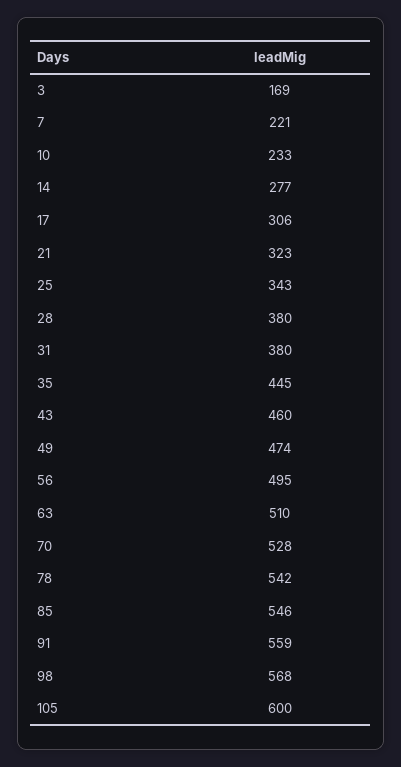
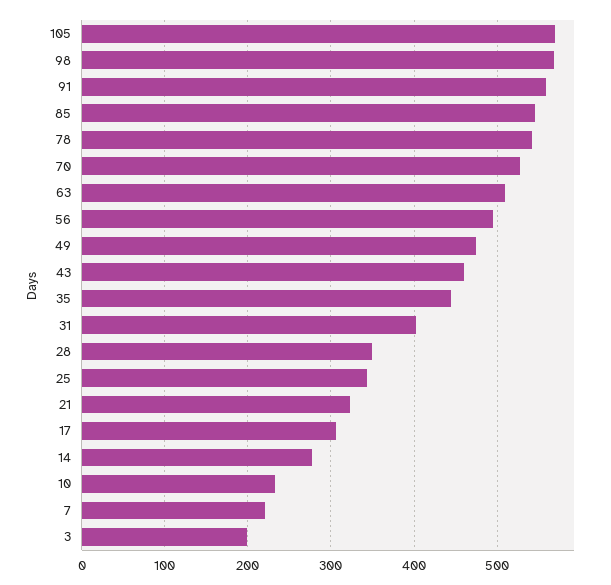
  {
-   "3": 169,
+   "3": 200,
    "7": 221,
    "10": 233,
    "14": 277,
    "17": 306,
    "21": 323,
    "25": 343,
-   "28": 380,
+   "28": 350,
-   "31": 380,
+   "31": 400,
    "35": 445,
    "43": 460,
    "49": 474,
    "56": 495,
    "63": 510,
    "70": 528,
    "78": 542,
    "85": 546,
    "91": 559,
    "98": 568,
-   "105": 600
+   "105": 570
  }

